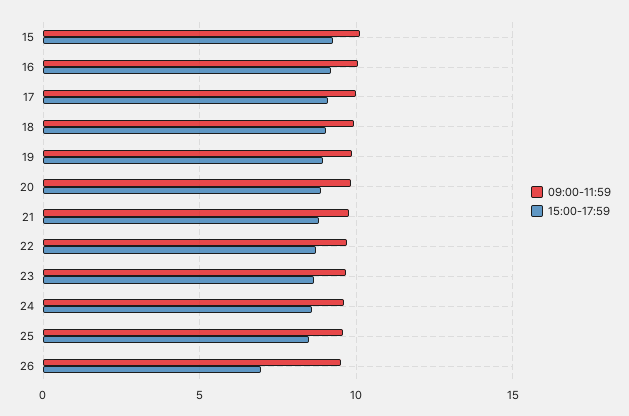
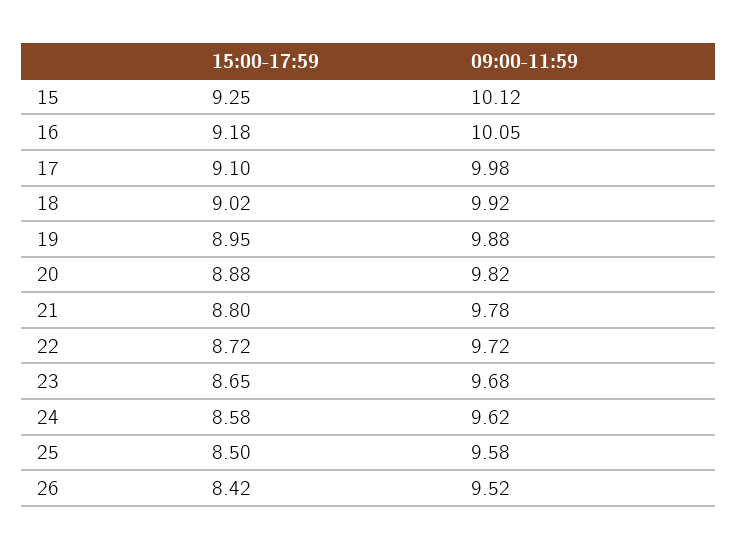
  {
    "09:00-11:59": {
      "15": 10.12,
      "16": 10.05,
      "17": 9.98,
      "18": 9.92,
      "19": 9.88,
      "20": 9.82,
      "21": 9.78,
      "22": 9.72,
      "23": 9.68,
      "24": 9.62,
      "25": 9.58,
      "26": 9.52
    },
    "15:00-17:59": {
      "15": 9.25,
      "16": 9.18,
      "17": 9.1,
      "18": 9.02,
      "19": 8.95,
      "20": 8.88,
      "21": 8.8,
      "22": 8.72,
      "23": 8.65,
      "24": 8.58,
      "25": 8.5,
-     "26": 7
+     "26": 8.42
    }
  }

